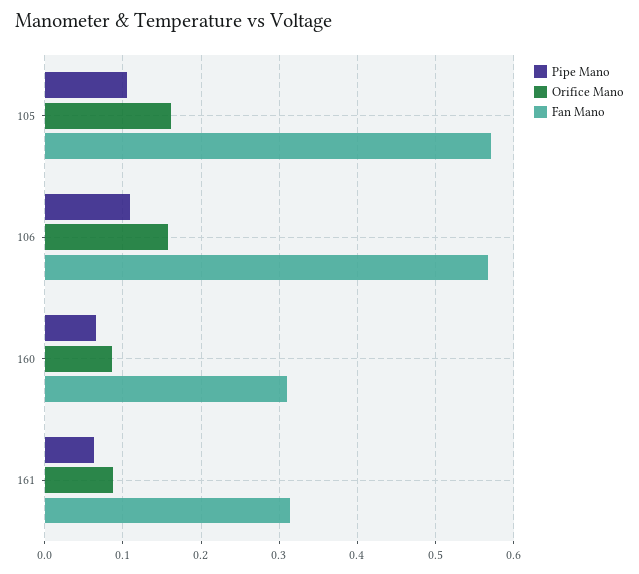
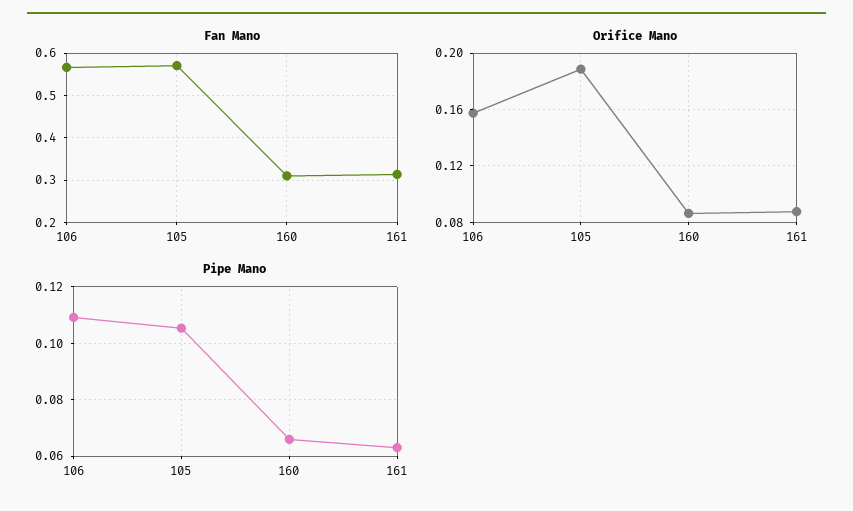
  {
    "Pipe Mano": {
      "105": 0.105,
      "106": 0.11,
      "160": 0.065,
      "161": 0.0625
    },
    "Orifice Mano": {
-     "105": 0.16,
+     "105": 0.19,
      "106": 0.16,
      "160": 0.085,
      "161": 0.09
    },
    "Fan Mano": {
      "105": 0.57,
      "106": 0.57,
      "160": 0.31,
      "161": 0.31
    }
  }

